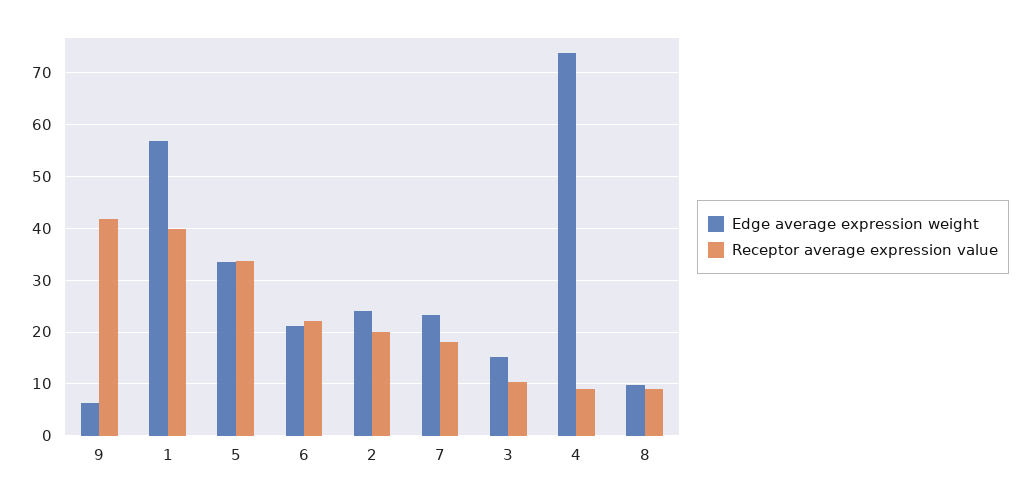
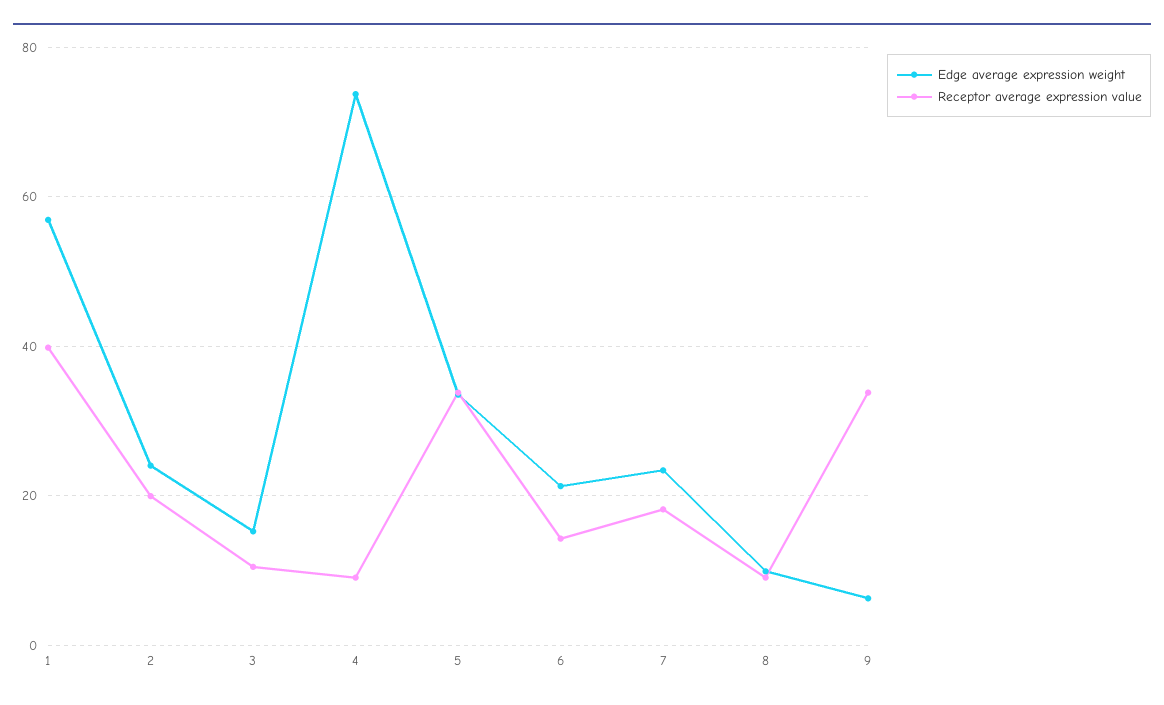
  {
    "Edge average expression weight": {
      "9": 6,
      "1": 56,
      "5": 34,
      "6": 22,
      "2": 24,
      "7": 24,
      "3": 16,
      "4": 74,
      "8": 10
    },
    "Receptor average expression value": {
-     "9": 42,
+     "9": 34,
      "1": 40,
      "5": 34,
-     "6": 22,
+     "6": 14,
      "2": 20,
      "7": 18,
      "3": 10,
      "4": 10,
      "8": 10
    }
  }

